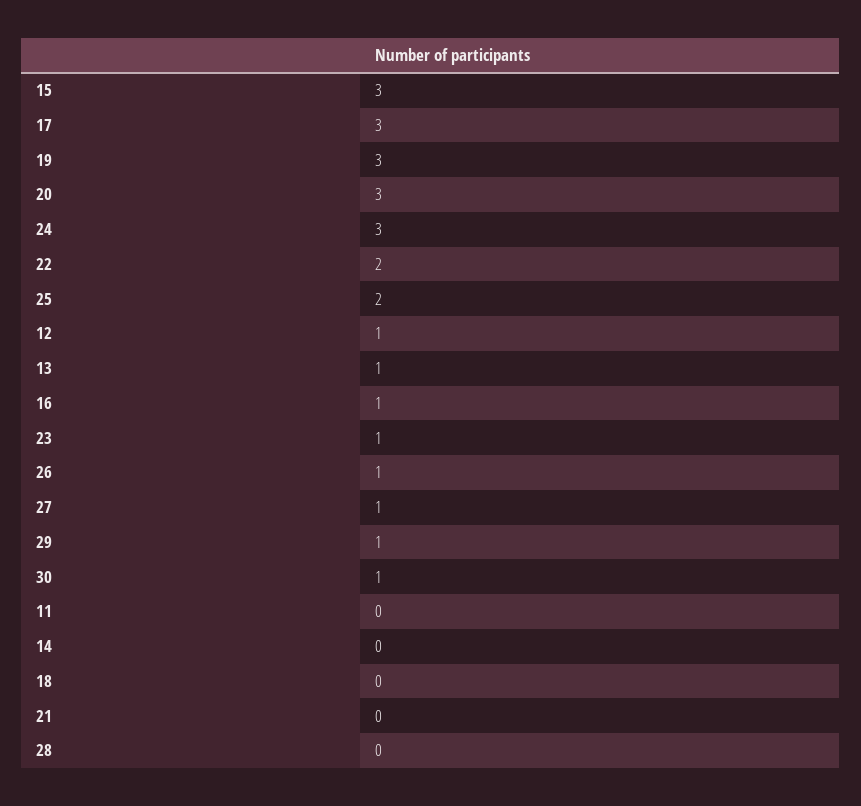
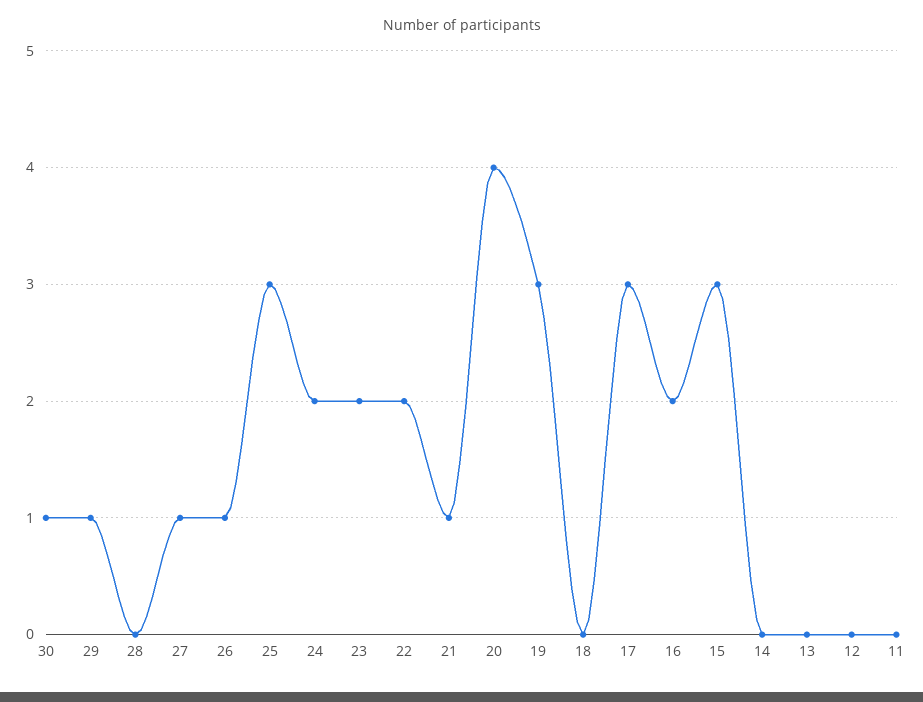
  {
    "15": 3,
    "17": 3,
    "19": 3,
-   "20": 3,
+   "20": 4,
-   "24": 3,
+   "24": 2,
    "22": 2,
-   "25": 2,
+   "25": 3,
-   "12": 1,
+   "12": 0,
-   "13": 1,
+   "13": 0,
-   "16": 1,
+   "16": 2,
-   "23": 1,
+   "23": 2,
    "26": 1,
    "27": 1,
    "29": 1,
    "30": 1,
    "11": 0,
    "14": 0,
    "18": 0,
-   "21": 0,
+   "21": 1,
    "28": 0
  }

